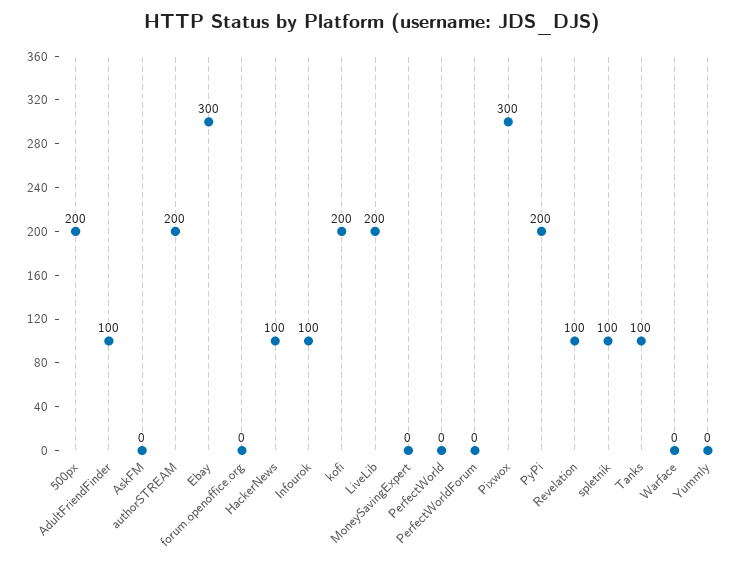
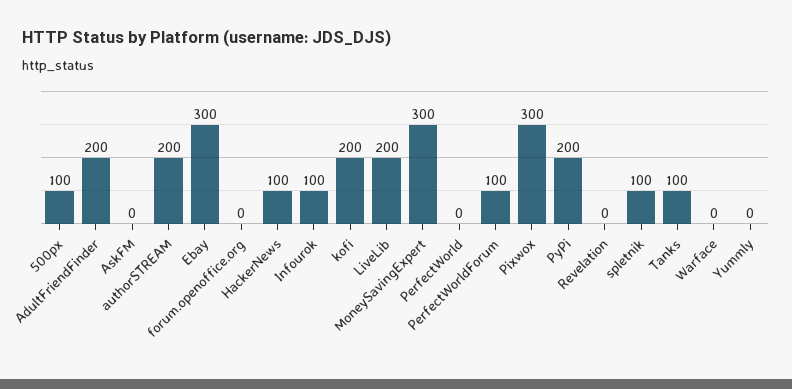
  {
-   "500px": 200,
+   "500px": 100,
-   "AdultFriendFinder": 100,
+   "AdultFriendFinder": 200,
    "AskFM": 0,
    "authorSTREAM": 200,
    "Ebay": 300,
    "forum.openoffice.org": 0,
    "HackerNews": 100,
    "Infourok": 100,
    "kofi": 200,
    "LiveLib": 200,
-   "MoneySavingExpert": 0,
+   "MoneySavingExpert": 300,
    "PerfectWorld": 0,
-   "PerfectWorldForum": 0,
+   "PerfectWorldForum": 100,
    "Pixwox": 300,
    "PyPi": 200,
-   "Revelation": 100,
+   "Revelation": 0,
    "spletnik": 100,
    "Tanks": 100,
    "Warface": 0,
    "Yummly": 0
  }

